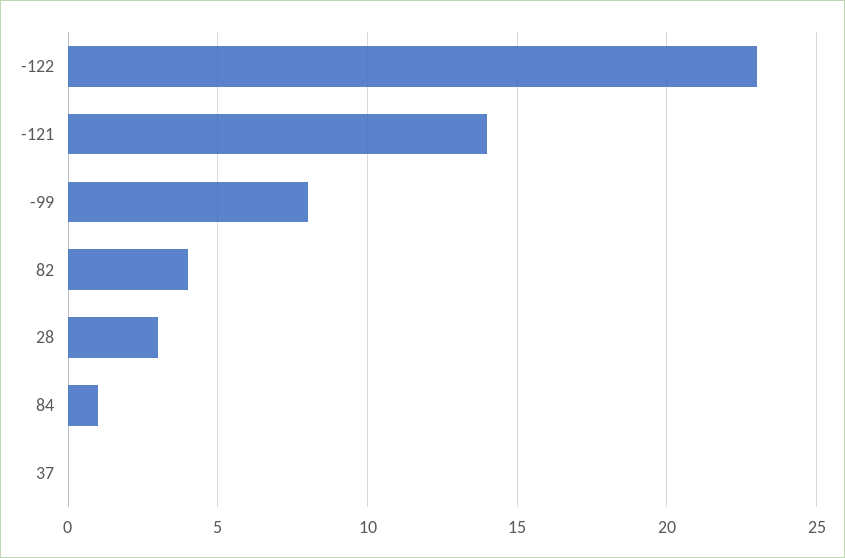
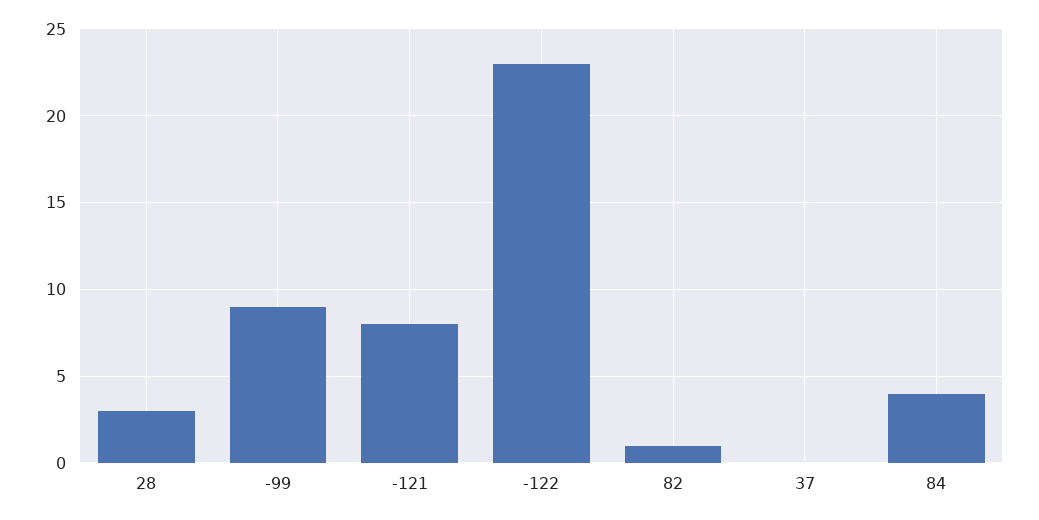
  {
    "-122": 23,
-   "-121": 14,
+   "-121": 8,
-   "-99": 8,
+   "-99": 9,
-   "82": 4,
+   "82": 1,
    "28": 3,
-   "84": 1,
+   "84": 4,
    "37": 0
  }

